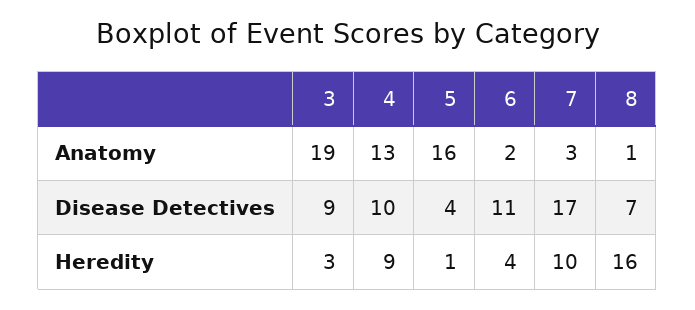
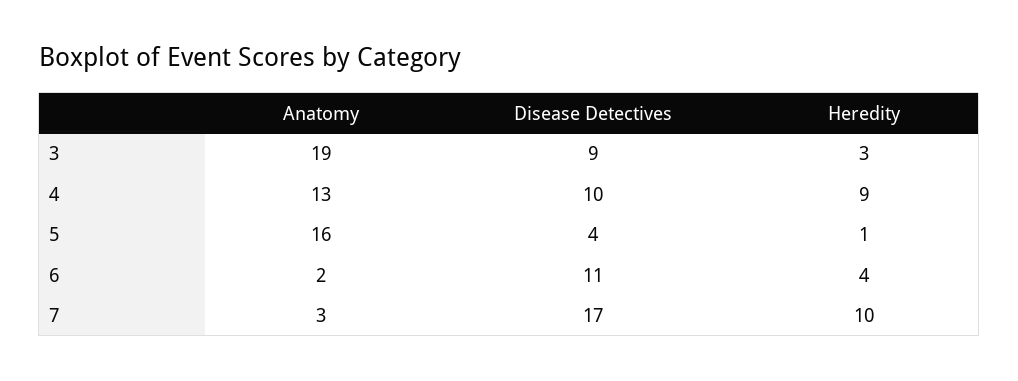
  {
    "3": {
      "Anatomy": 19,
      "Disease Detectives": 9,
      "Heredity": 3
    },
    "4": {
      "Anatomy": 13,
      "Disease Detectives": 10,
      "Heredity": 9
    },
    "5": {
      "Anatomy": 16,
      "Disease Detectives": 4,
      "Heredity": 1
    },
    "6": {
      "Anatomy": 2,
      "Disease Detectives": 11,
      "Heredity": 4
    },
    "7": {
      "Anatomy": 3,
      "Disease Detectives": 17,
      "Heredity": 10
-   },
+   }
-   "8": {
-     "Anatomy": 1,
-     "Disease Detectives": 7,
-     "Heredity": 16
-   }
  }

